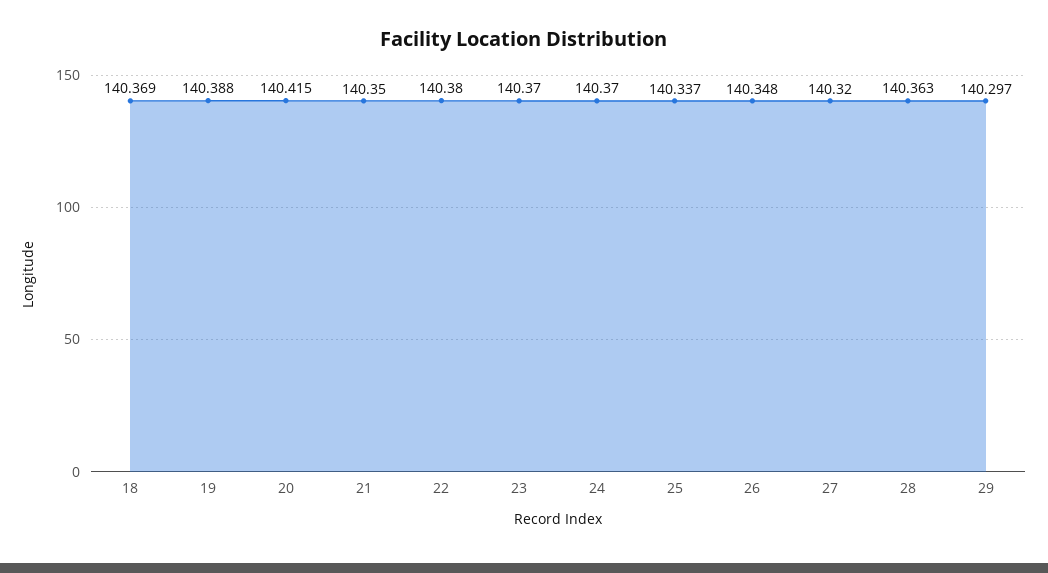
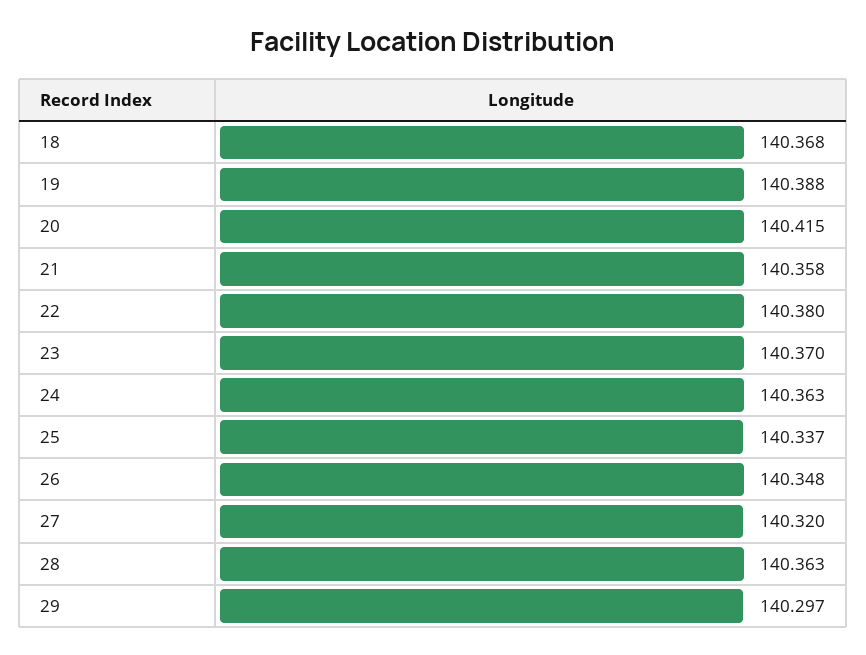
  {
-   "18": 140.369,
+   "18": 140.368,
    "19": 140.388,
    "20": 140.415,
-   "21": 140.35,
+   "21": 140.358,
    "22": 140.38,
    "23": 140.37,
-   "24": 140.37,
+   "24": 140.363,
    "25": 140.337,
    "26": 140.348,
    "27": 140.32,
    "28": 140.363,
    "29": 140.297
  }

